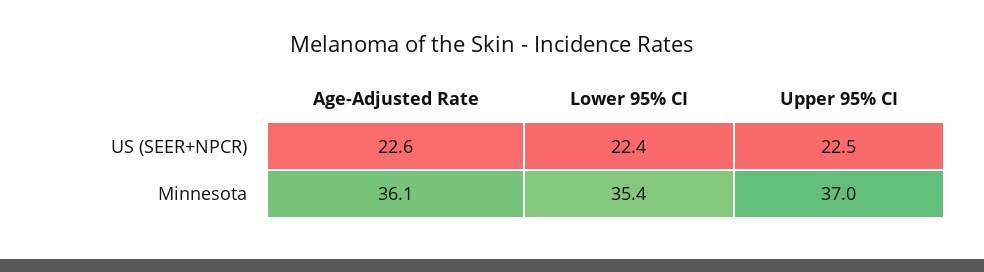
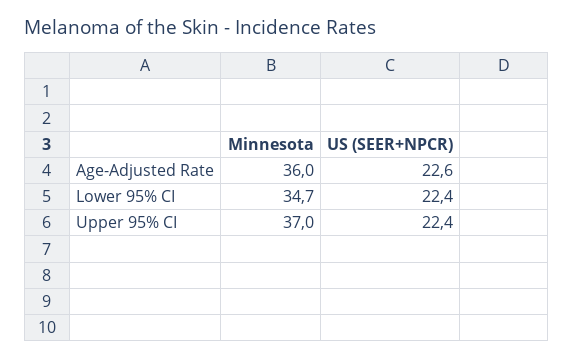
  {
    "Age-Adjusted Rate": {
      "US (SEER+NPCR)": 22.6,
-     "Minnesota": 36.1
+     "Minnesota": 36
    },
    "Lower 95% CI": {
      "US (SEER+NPCR)": 22.4,
-     "Minnesota": 35.4
+     "Minnesota": 34.7
    },
    "Upper 95% CI": {
-     "US (SEER+NPCR)": 22.5,
+     "US (SEER+NPCR)": 22.4,
      "Minnesota": 37
    }
  }

